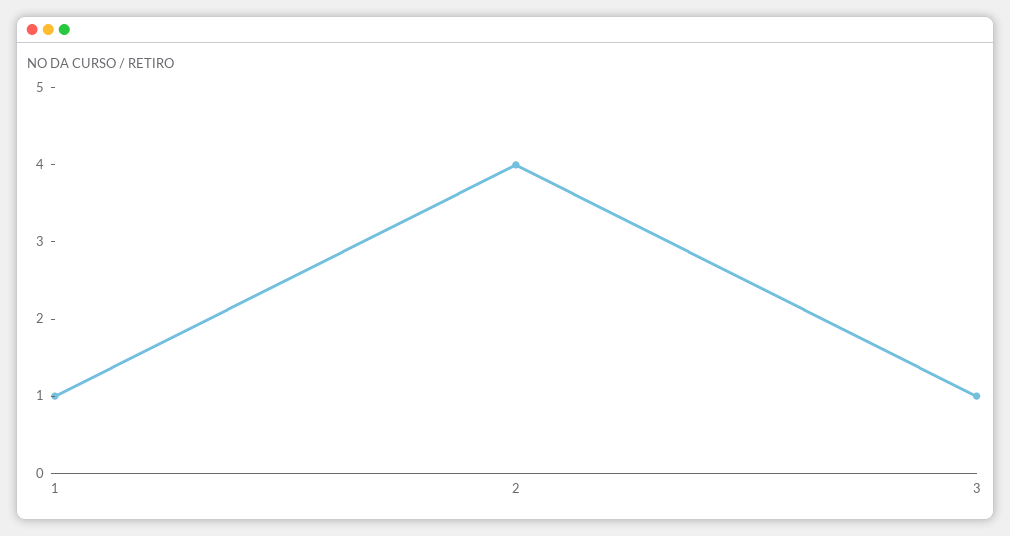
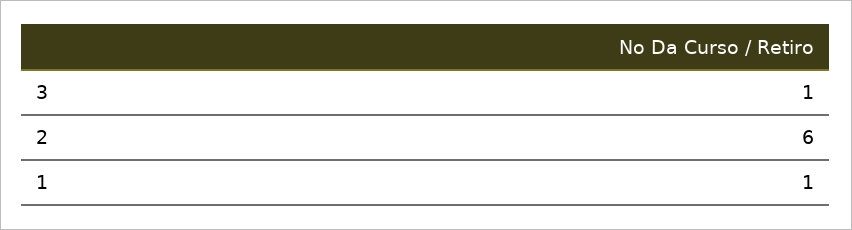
  {
    "1": 1,
-   "2": 4,
+   "2": 6,
    "3": 1
  }

